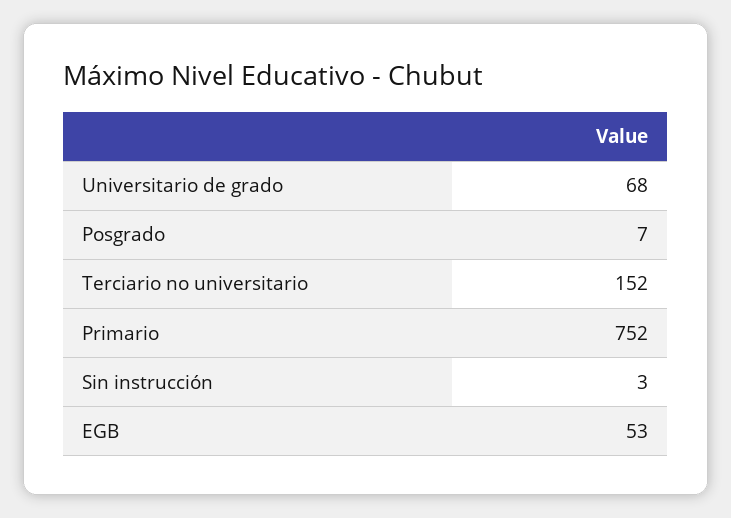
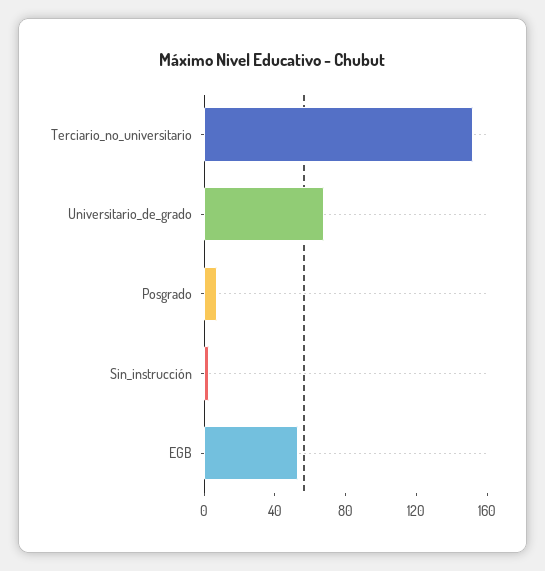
  {
    "Universitario de grado": 68,
    "Posgrado": 7,
    "Terciario no universitario": 152,
-   "Primario": 752,
    "Sin instrucción": 3,
    "EGB": 53
  }

